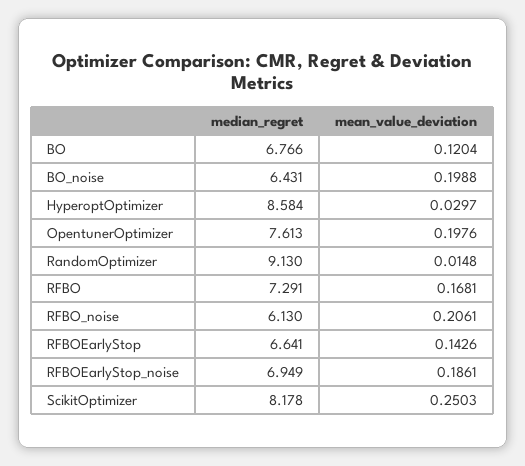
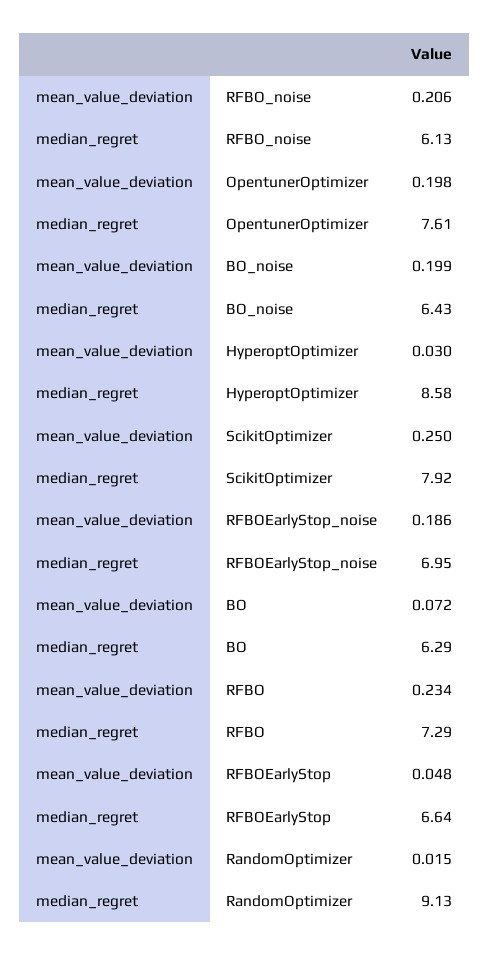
  {
    "median_regret": {
-     "BO": 6.766,
+     "BO": 6.29,
      "BO_noise": 6.431,
      "HyperoptOptimizer": 8.584,
      "OpentunerOptimizer": 7.613,
      "RandomOptimizer": 9.13,
      "RFBO": 7.291,
      "RFBO_noise": 6.13,
      "RFBOEarlyStop": 6.641,
      "RFBOEarlyStop_noise": 6.949,
-     "ScikitOptimizer": 8.178
+     "ScikitOptimizer": 7.92
    },
    "mean_value_deviation": {
-     "BO": 0.1204,
+     "BO": 0.072,
      "BO_noise": 0.1988,
      "HyperoptOptimizer": 0.0297,
      "OpentunerOptimizer": 0.1976,
      "RandomOptimizer": 0.0148,
-     "RFBO": 0.1681,
+     "RFBO": 0.234,
      "RFBO_noise": 0.2061,
-     "RFBOEarlyStop": 0.1426,
+     "RFBOEarlyStop": 0.048,
      "RFBOEarlyStop_noise": 0.1861,
      "ScikitOptimizer": 0.2503
    }
  }

